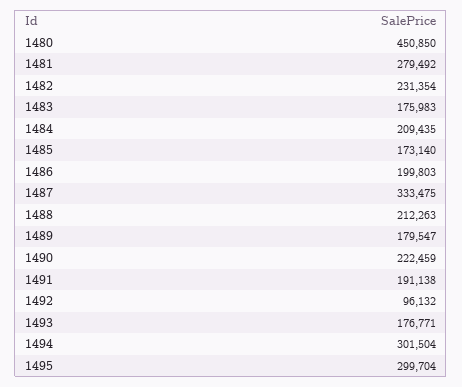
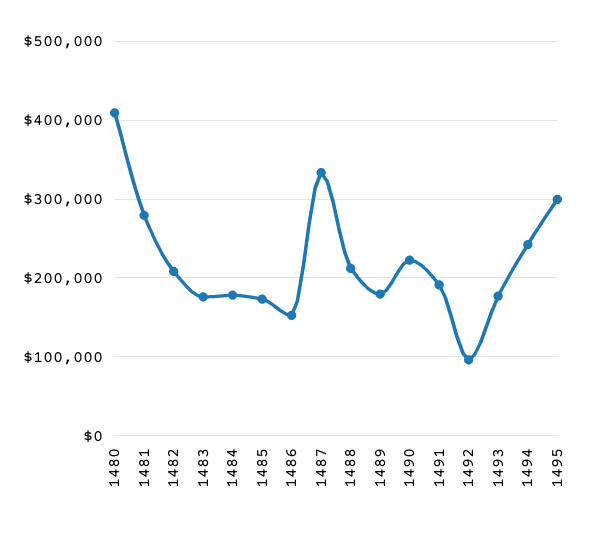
  {
-   "1480": 450850,
+   "1480": 410000,
    "1481": 279492,
-   "1482": 231354,
+   "1482": 210000,
    "1483": 175983,
-   "1484": 209435,
+   "1484": 180000,
    "1485": 173140,
-   "1486": 199803,
+   "1486": 150000,
    "1487": 333475,
    "1488": 212263,
    "1489": 179547,
    "1490": 222459,
    "1491": 191138,
    "1492": 96132,
    "1493": 176771,
-   "1494": 301504,
+   "1494": 240000,
    "1495": 299704
  }

